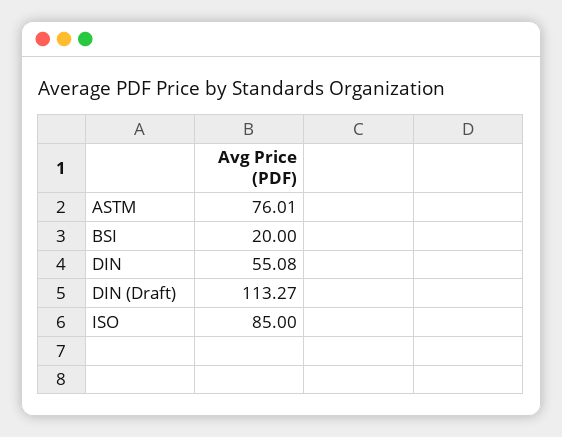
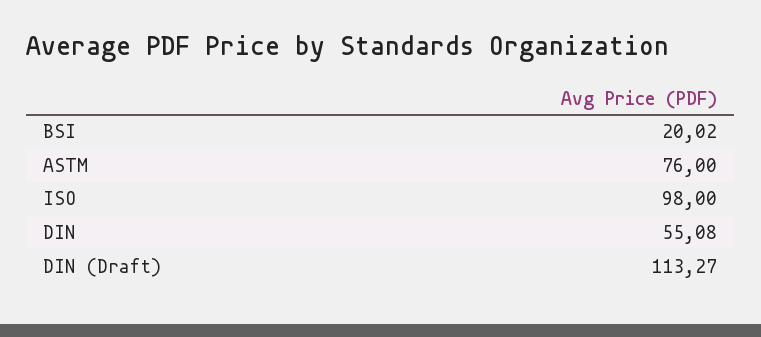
  {
-   "ASTM": 76.01,
+   "ASTM": 76,
-   "BSI": 20,
+   "BSI": 20.02,
    "DIN": 55.08,
    "DIN (Draft)": 113.27,
-   "ISO": 85
+   "ISO": 98
  }

